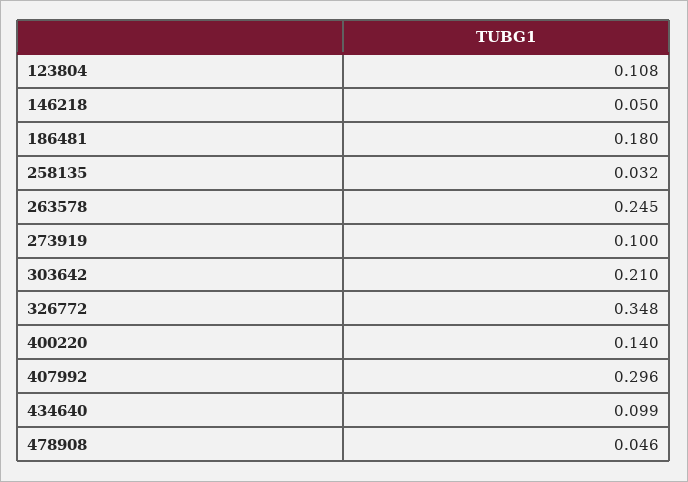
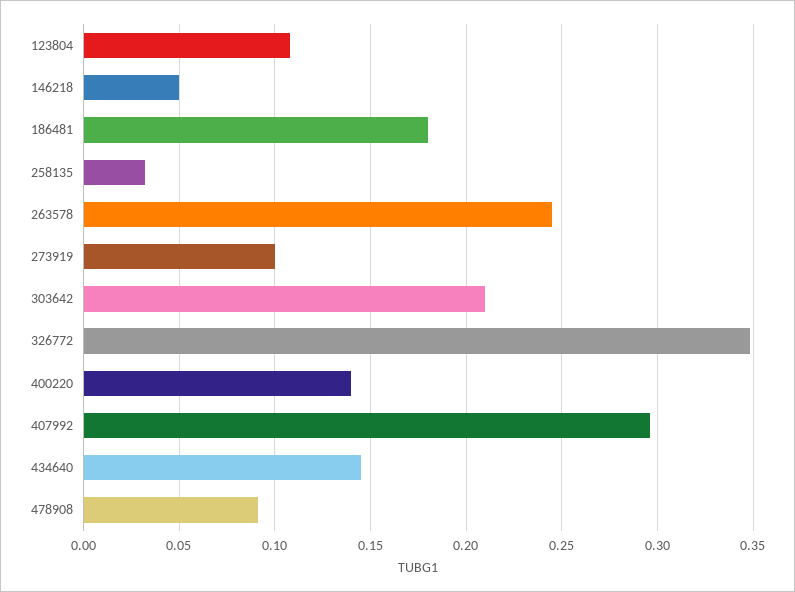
  {
    "123804": 0.108,
    "146218": 0.05,
    "186481": 0.18,
    "258135": 0.032,
    "263578": 0.245,
    "273919": 0.1,
    "303642": 0.21,
    "326772": 0.348,
    "400220": 0.14,
    "407992": 0.296,
-   "434640": 0.099,
+   "434640": 0.145,
-   "478908": 0.046
+   "478908": 0.09
  }

